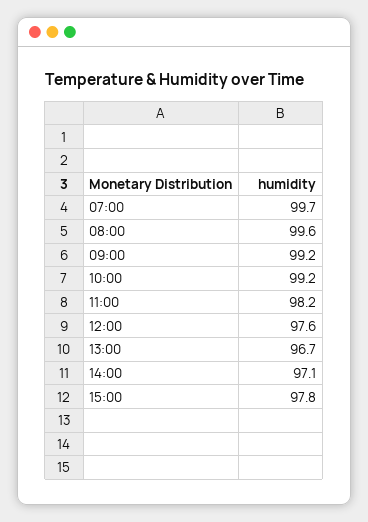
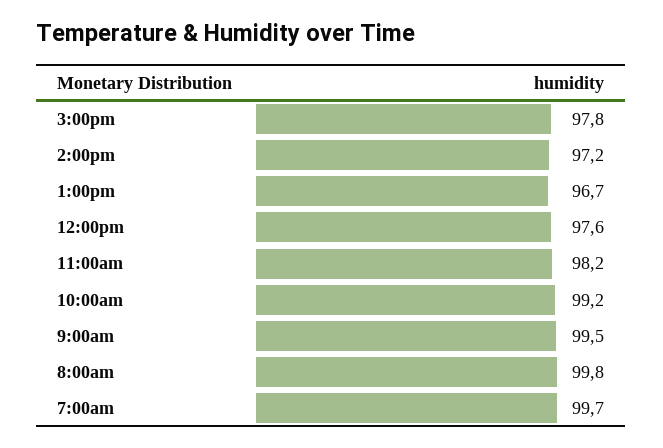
  {
    "07:00": 99.7,
-   "08:00": 99.6,
+   "08:00": 99.8,
-   "09:00": 99.2,
+   "09:00": 99.5,
    "10:00": 99.2,
    "11:00": 98.2,
    "12:00": 97.6,
    "13:00": 96.7,
-   "14:00": 97.1,
+   "14:00": 97.2,
    "15:00": 97.8
  }

